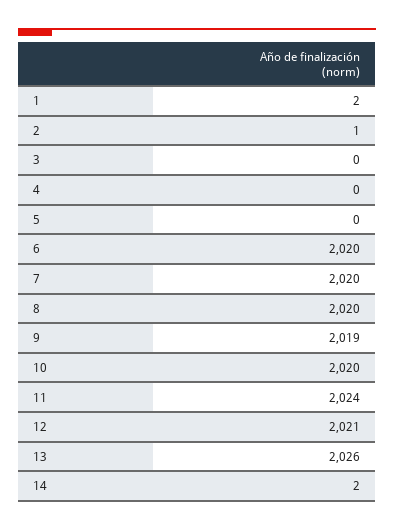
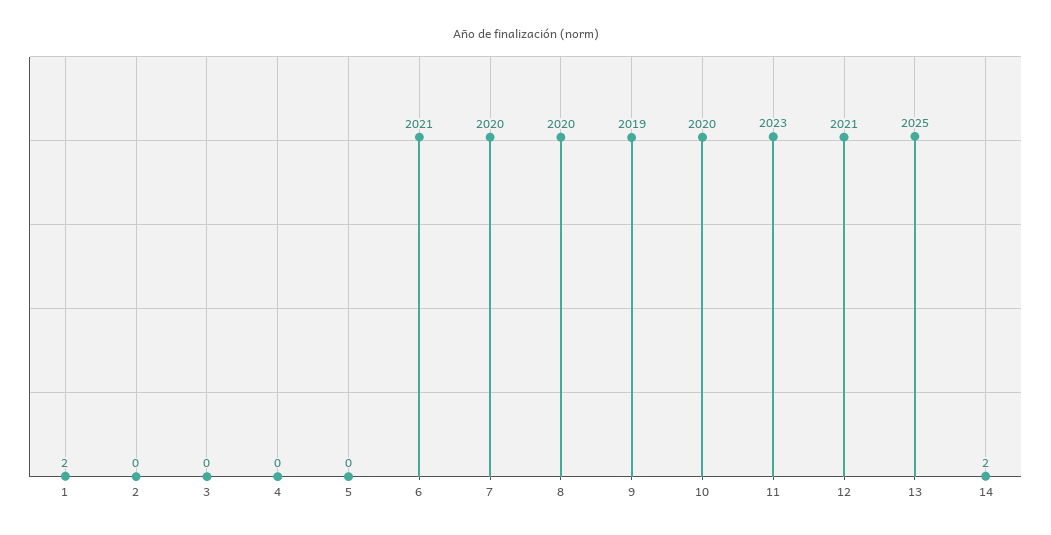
  {
    "1": 2,
-   "2": 1,
+   "2": 0,
    "3": 0,
    "4": 0,
    "5": 0,
-   "6": 2020,
+   "6": 2021,
    "7": 2020,
    "8": 2020,
    "9": 2019,
    "10": 2020,
-   "11": 2024,
+   "11": 2023,
    "12": 2021,
-   "13": 2026,
+   "13": 2025,
    "14": 2
  }

